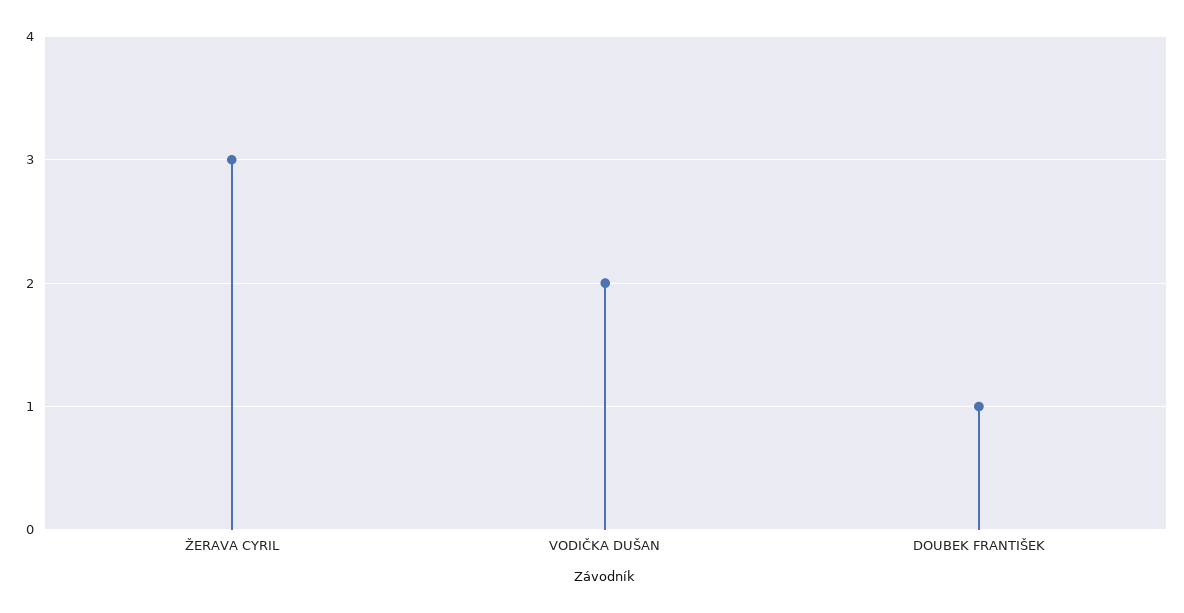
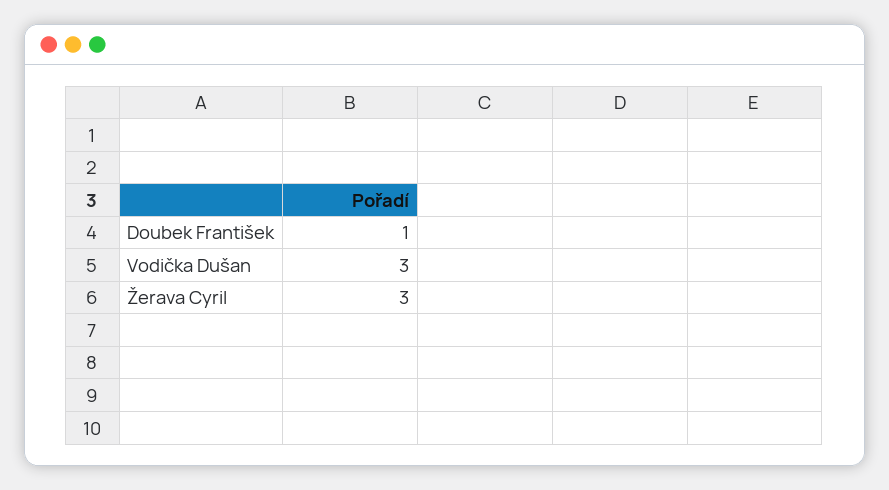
  {
    "ŽERAVA CYRIL": 3,
-   "VODIČKA DUŠAN": 2,
+   "VODIČKA DUŠAN": 3,
    "DOUBEK FRANTIŠEK": 1
  }

